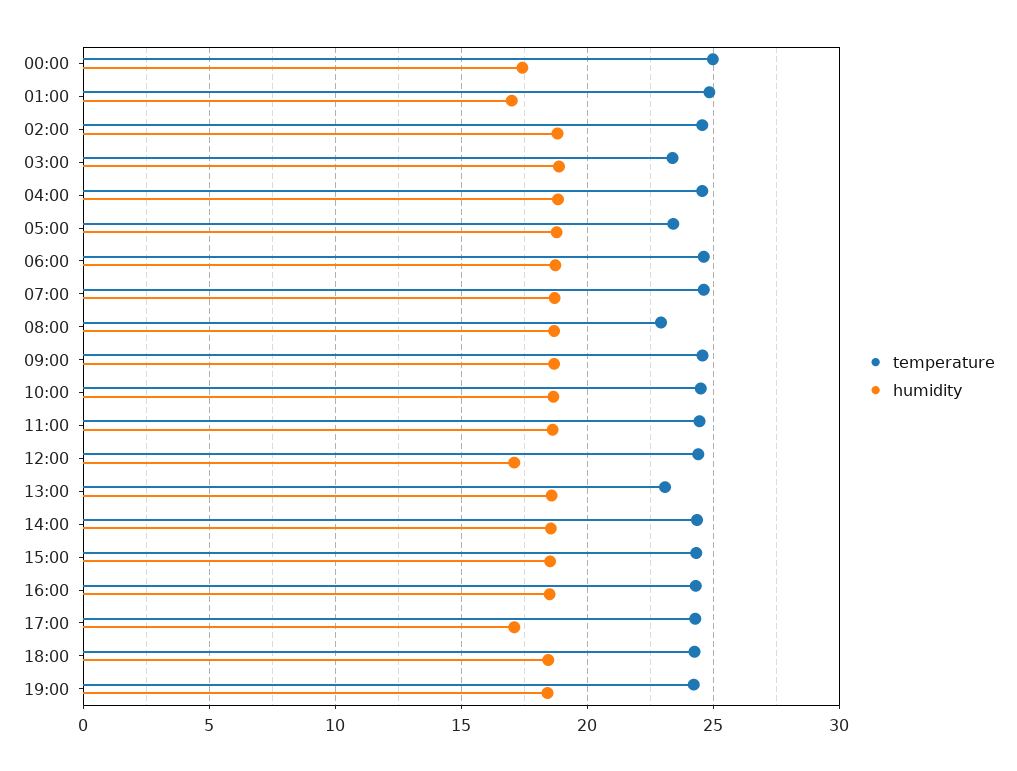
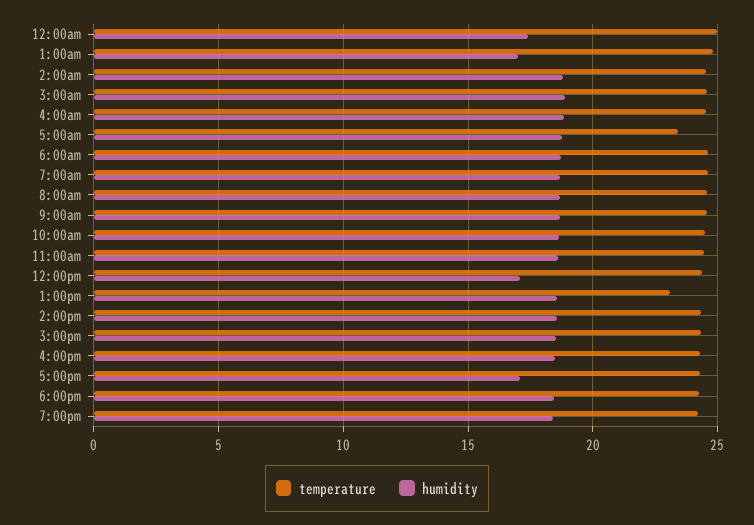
  {
    "temperature": {
      "00:00": 25,
      "01:00": 25,
      "02:00": 24.5,
-     "03:00": 23.5,
+     "03:00": 24.5,
      "04:00": 24.5,
      "05:00": 23.5,
      "06:00": 24.5,
      "07:00": 24.5,
-     "08:00": 23,
+     "08:00": 24.5,
      "09:00": 24.5,
      "10:00": 24.5,
      "11:00": 24.5,
      "12:00": 24.5,
      "13:00": 23,
      "14:00": 24.5,
      "15:00": 24.5,
      "16:00": 24.5,
      "17:00": 24.5,
      "18:00": 24.5,
      "19:00": 24
    },
    "humidity": {
      "00:00": 17.5,
      "01:00": 17,
      "02:00": 19,
      "03:00": 19,
      "04:00": 19,
      "05:00": 19,
      "06:00": 18.5,
      "07:00": 18.5,
      "08:00": 18.5,
      "09:00": 18.5,
      "10:00": 18.5,
      "11:00": 18.5,
      "12:00": 17,
      "13:00": 18.5,
      "14:00": 18.5,
      "15:00": 18.5,
      "16:00": 18.5,
      "17:00": 17,
      "18:00": 18.5,
      "19:00": 18.5
    }
  }

